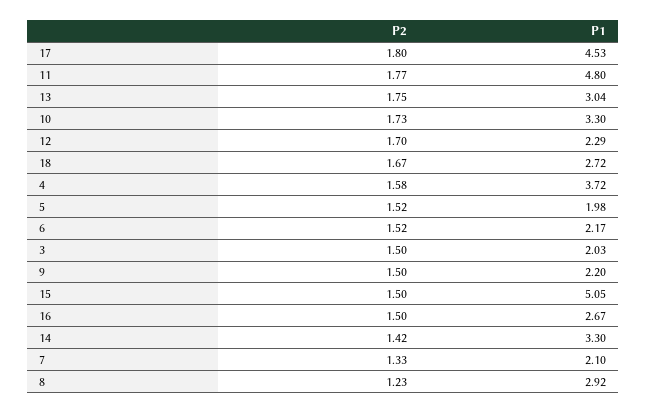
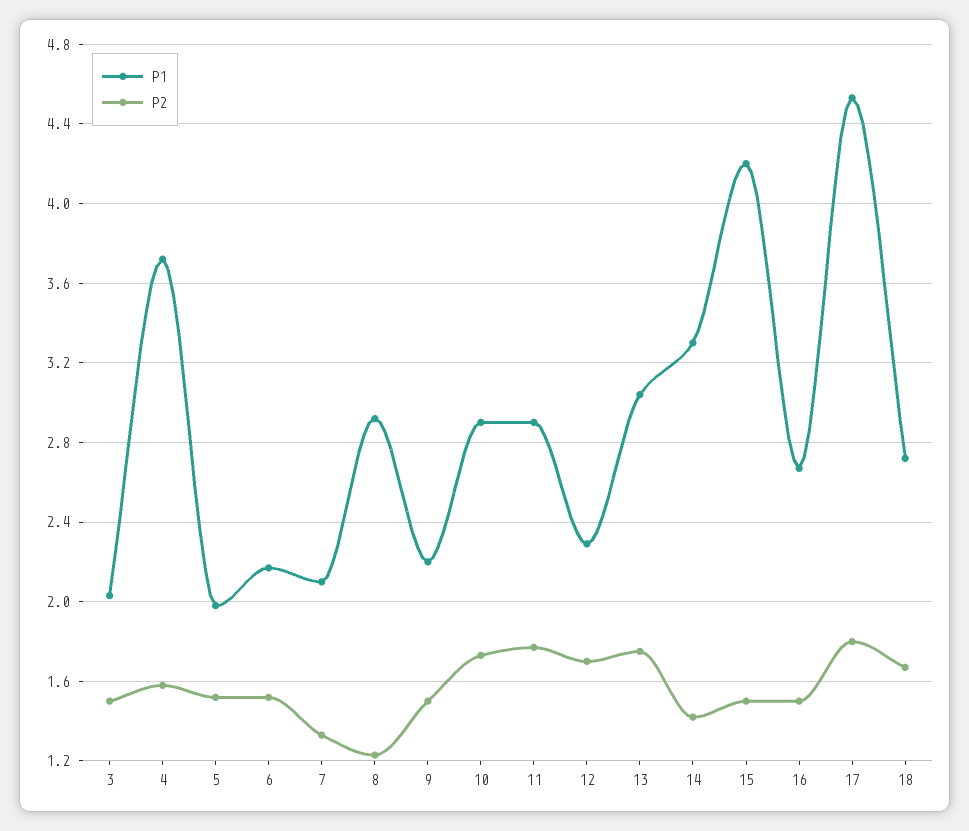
  {
    "P2": {
      "17": 1.8,
      "11": 1.77,
      "13": 1.75,
      "10": 1.73,
      "12": 1.7,
      "18": 1.67,
      "4": 1.58,
      "5": 1.52,
      "6": 1.52,
      "3": 1.5,
      "9": 1.5,
      "15": 1.5,
      "16": 1.5,
      "14": 1.42,
      "7": 1.33,
      "8": 1.23
    },
    "P1": {
      "17": 4.53,
-     "11": 4.8,
+     "11": 2.9,
      "13": 3.04,
-     "10": 3.3,
+     "10": 2.9,
      "12": 2.29,
      "18": 2.72,
      "4": 3.72,
      "5": 1.98,
      "6": 2.17,
      "3": 2.03,
      "9": 2.2,
-     "15": 5.05,
+     "15": 4.2,
      "16": 2.67,
      "14": 3.3,
      "7": 2.1,
      "8": 2.92
    }
  }

